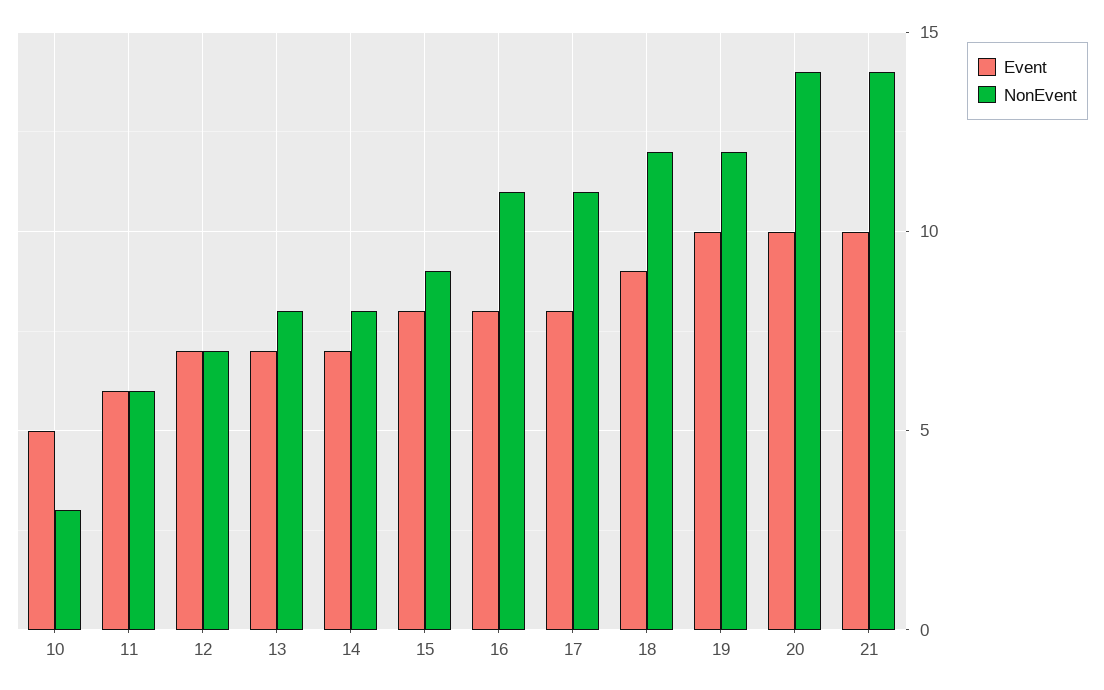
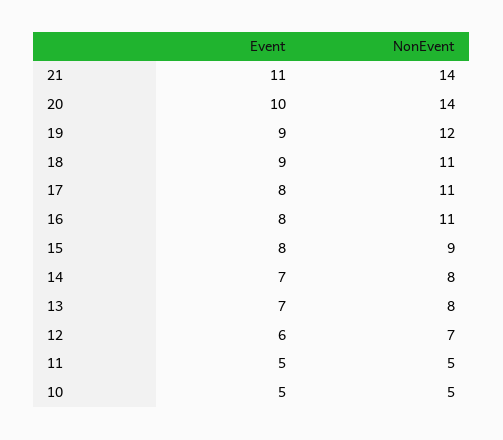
  {
    "Event": {
      "10": 5,
-     "11": 6,
+     "11": 5,
-     "12": 7,
+     "12": 6,
      "13": 7,
      "14": 7,
      "15": 8,
      "16": 8,
      "17": 8,
      "18": 9,
-     "19": 10,
+     "19": 9,
      "20": 10,
-     "21": 10
+     "21": 11
    },
    "NonEvent": {
-     "10": 3,
+     "10": 5,
-     "11": 6,
+     "11": 5,
      "12": 7,
      "13": 8,
      "14": 8,
      "15": 9,
      "16": 11,
      "17": 11,
-     "18": 12,
+     "18": 11,
      "19": 12,
      "20": 14,
      "21": 14
    }
  }

